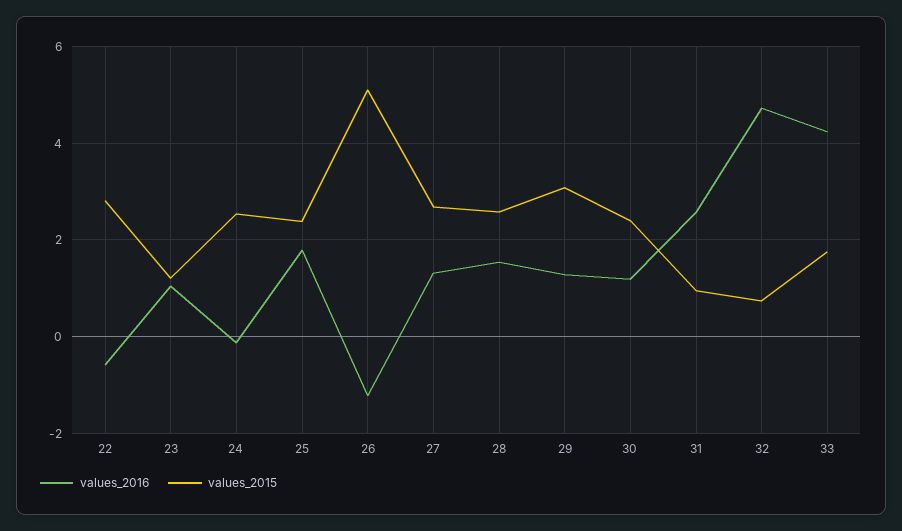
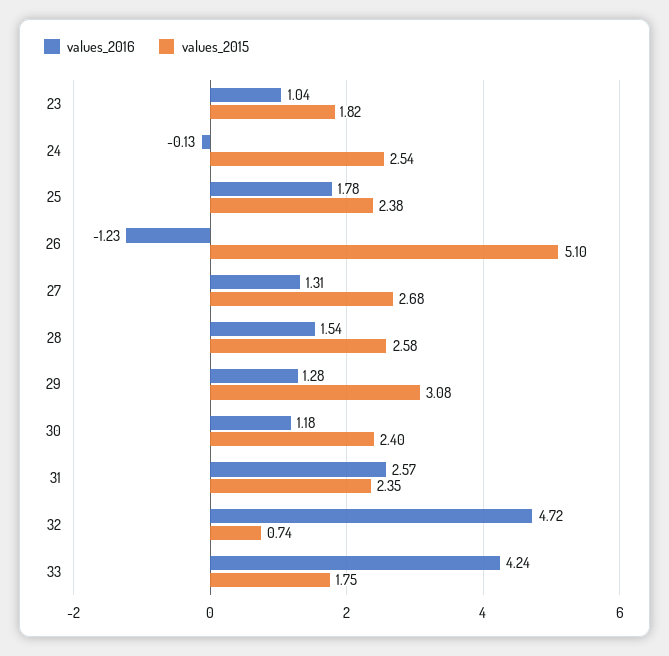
  {
    "values_2016": {
-     "22": -0.6,
      "23": 1.04,
      "24": -0.13,
      "25": 1.78,
      "26": -1.23,
      "27": 1.31,
      "28": 1.54,
      "29": 1.28,
      "30": 1.18,
      "31": 2.57,
      "32": 4.72,
      "33": 4.24
    },
    "values_2015": {
-     "22": 2.8,
-     "23": 1.2,
+     "23": 1.82,
      "24": 2.54,
      "25": 2.38,
      "26": 5.1,
      "27": 2.68,
      "28": 2.58,
      "29": 3.08,
      "30": 2.4,
-     "31": 1,
+     "31": 2.35,
      "32": 0.74,
      "33": 1.75
    }
  }

